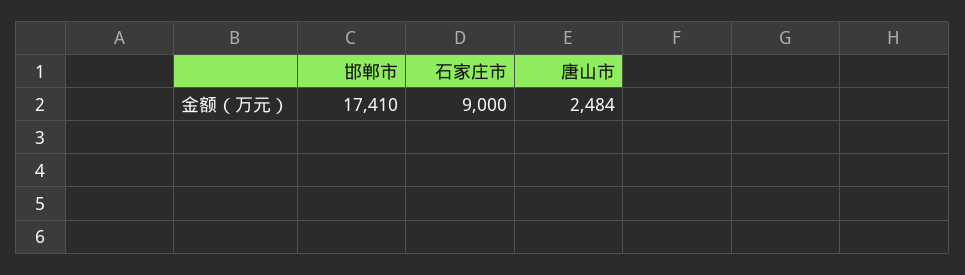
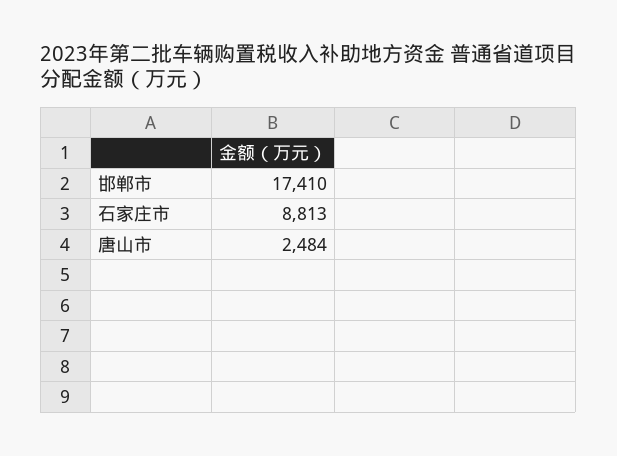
  {
    "邯郸市": 17410,
-   "石家庄市": 9000,
+   "石家庄市": 8813,
    "唐山市": 2484
  }

